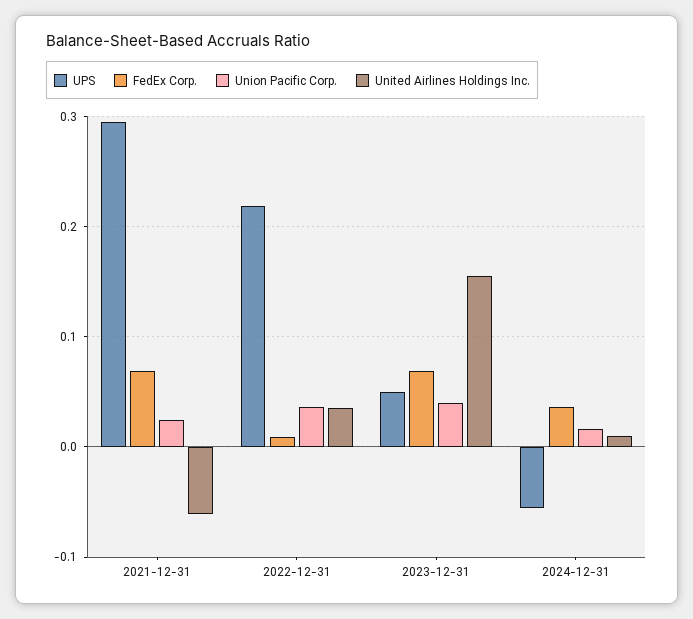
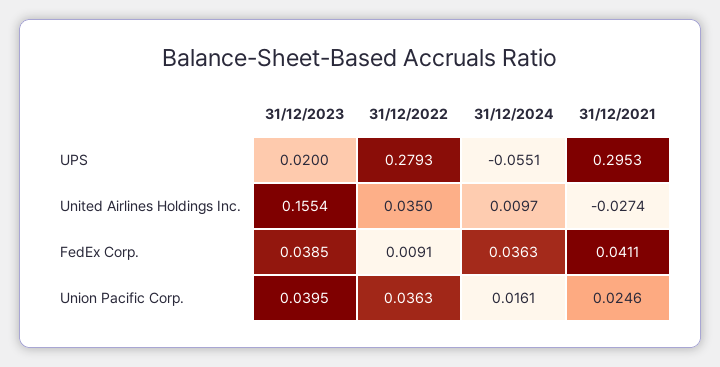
  {
    "UPS": {
      "2021-12-31": 0.2953,
-     "2022-12-31": 0.22,
+     "2022-12-31": 0.2793,
-     "2023-12-31": 0.05,
+     "2023-12-31": 0.02,
      "2024-12-31": -0.0551
    },
    "FedEx Corp.": {
-     "2021-12-31": 0.07,
+     "2021-12-31": 0.0411,
      "2022-12-31": 0.0091,
-     "2023-12-31": 0.07,
+     "2023-12-31": 0.0385,
      "2024-12-31": 0.0363
    },
    "Union Pacific Corp.": {
      "2021-12-31": 0.0246,
      "2022-12-31": 0.0363,
      "2023-12-31": 0.0395,
      "2024-12-31": 0.0161
    },
    "United Airlines Holdings Inc.": {
-     "2021-12-31": -0.06,
+     "2021-12-31": -0.0274,
      "2022-12-31": 0.035,
      "2023-12-31": 0.1554,
      "2024-12-31": 0.0097
    }
  }

